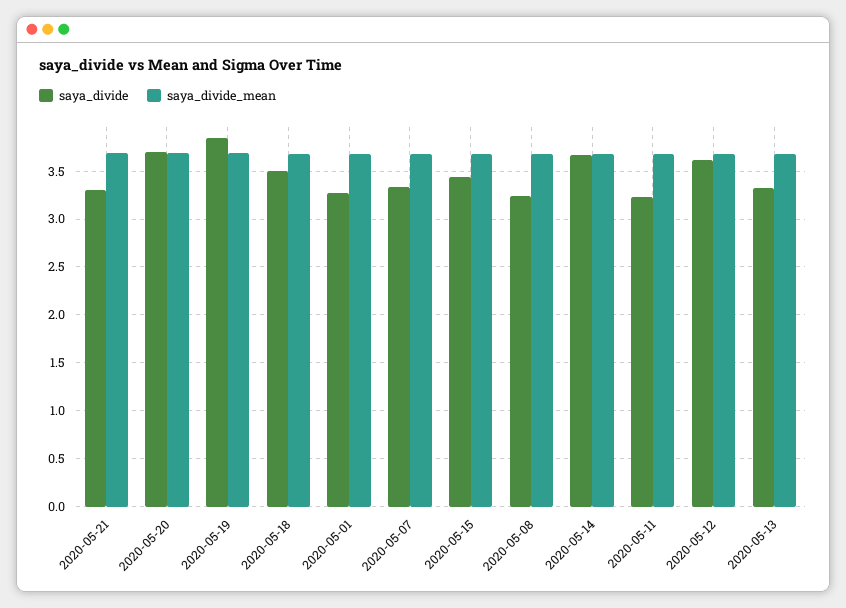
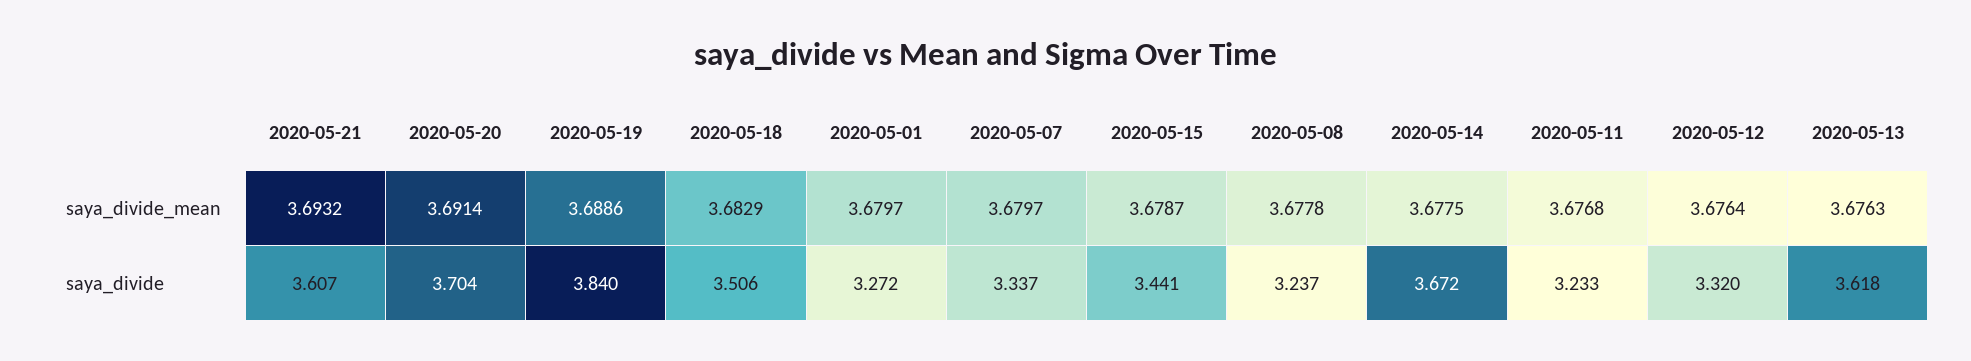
  {
    "saya_divide": {
-     "2020-05-21": 3.3,
+     "2020-05-21": 3.607,
      "2020-05-20": 3.704,
      "2020-05-19": 3.84,
      "2020-05-18": 3.506,
      "2020-05-01": 3.272,
      "2020-05-07": 3.337,
      "2020-05-15": 3.441,
      "2020-05-08": 3.237,
      "2020-05-14": 3.672,
      "2020-05-11": 3.233,
-     "2020-05-12": 3.6,
+     "2020-05-12": 3.32,
-     "2020-05-13": 3.3
+     "2020-05-13": 3.618
    },
    "saya_divide_mean": {
      "2020-05-21": 3.6932,
      "2020-05-20": 3.6914,
      "2020-05-19": 3.6886,
      "2020-05-18": 3.6829,
      "2020-05-01": 3.6797,
      "2020-05-07": 3.6797,
      "2020-05-15": 3.6787,
      "2020-05-08": 3.6778,
      "2020-05-14": 3.6775,
      "2020-05-11": 3.6768,
      "2020-05-12": 3.6764,
      "2020-05-13": 3.6763
    }
  }

